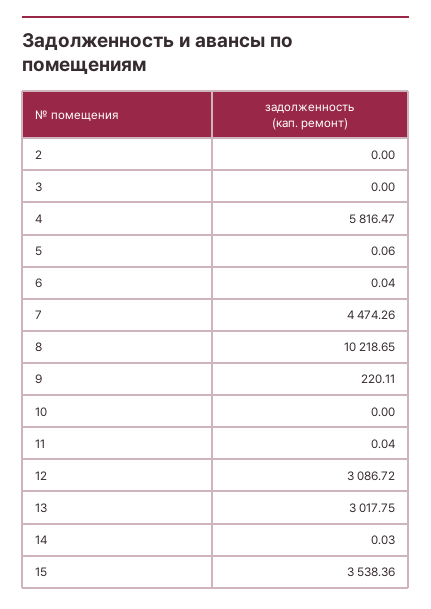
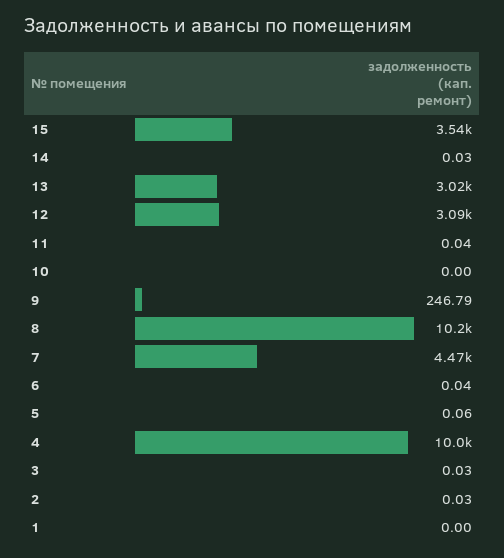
  {
-   "2": 0,
+   "2": 0.03,
-   "3": 0,
+   "3": 0.03,
-   "4": 5816.47,
+   "4": 10000,
    "5": 0.06,
    "6": 0.04,
    "7": 4474.26,
    "8": 10218.65,
-   "9": 220.11,
+   "9": 246.79,
    "10": 0,
    "11": 0.04,
    "12": 3086.72,
    "13": 3017.75,
    "14": 0.03,
-   "15": 3538.36
+   "15": 3538.36,
+   "1": 0
  }

